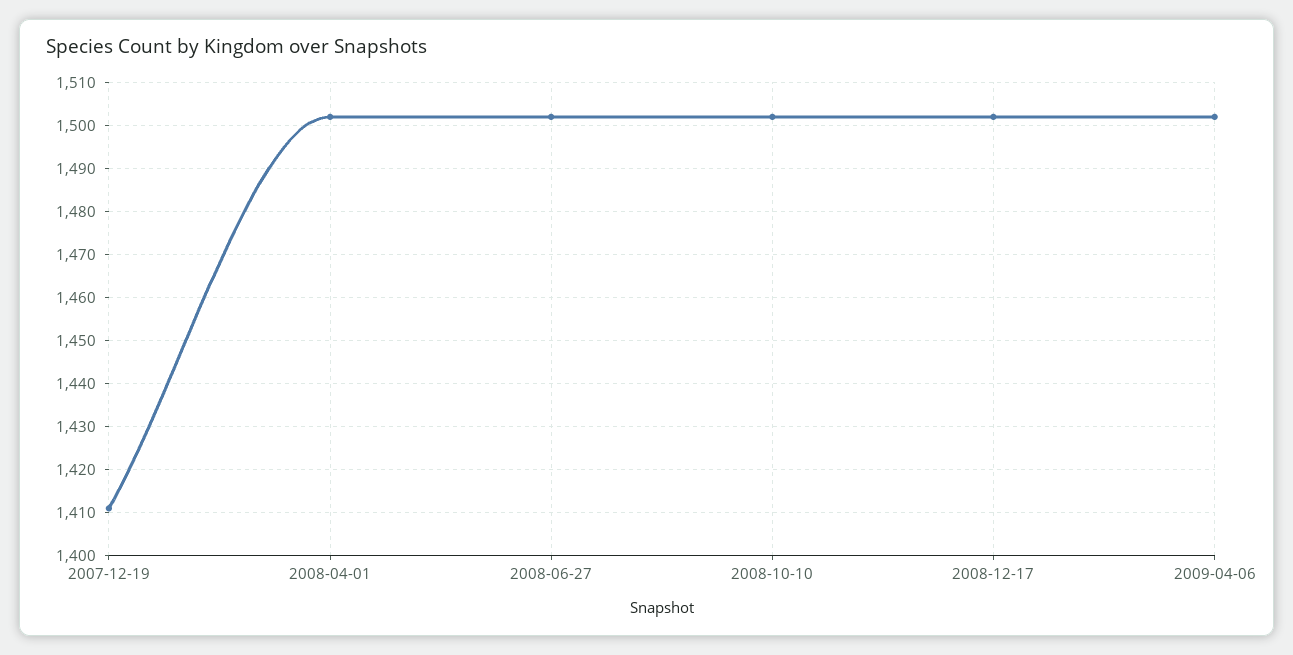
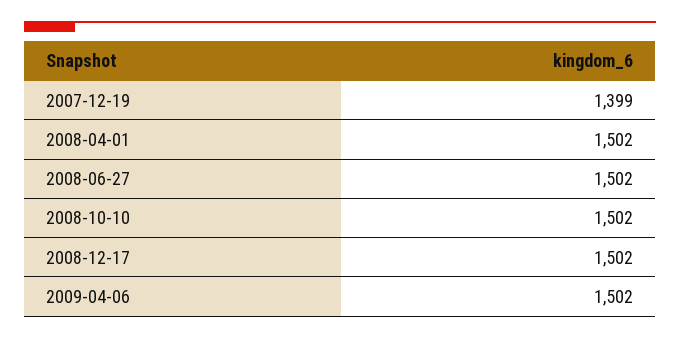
  {
-   "2007-12-19": 1410,
+   "2007-12-19": 1399,
    "2008-04-01": 1502,
    "2008-06-27": 1502,
    "2008-10-10": 1502,
    "2008-12-17": 1502,
    "2009-04-06": 1502
  }

